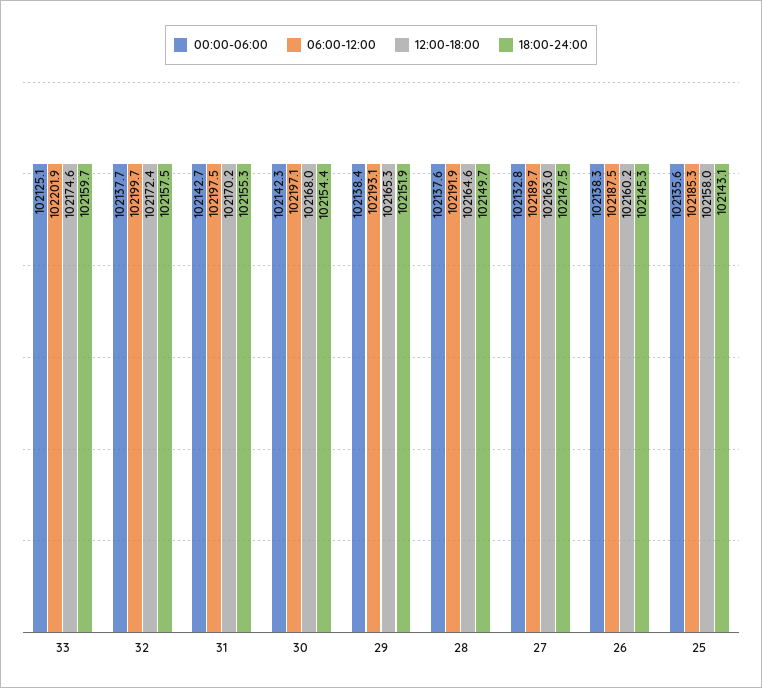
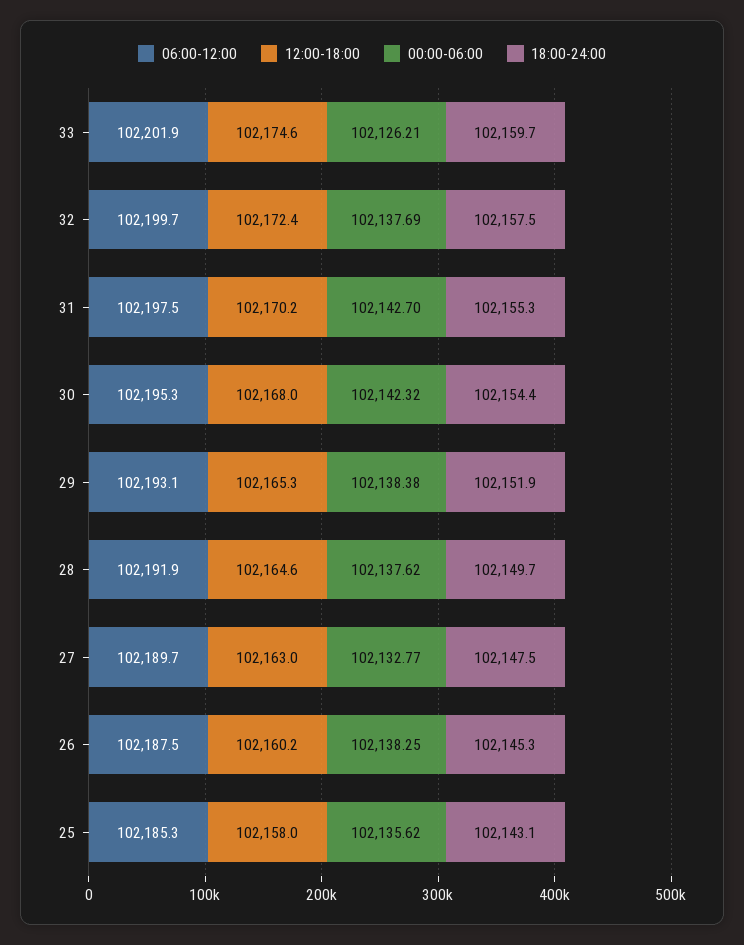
  {
    "00:00-06:00": {
-     "33": 102125.1,
+     "33": 102126.21,
      "32": 102137.69,
      "31": 102142.7,
      "30": 102142.32,
      "29": 102138.38,
      "28": 102137.62,
      "27": 102132.77,
      "26": 102138.25,
      "25": 102135.62
    },
    "06:00-12:00": {
      "33": 102201.9,
      "32": 102199.7,
      "31": 102197.5,
-     "30": 102197.1,
+     "30": 102195.3,
      "29": 102193.1,
      "28": 102191.9,
      "27": 102189.7,
      "26": 102187.5,
      "25": 102185.3
    },
    "12:00-18:00": {
      "33": 102174.6,
      "32": 102172.4,
      "31": 102170.2,
      "30": 102168,
      "29": 102165.3,
      "28": 102164.6,
      "27": 102163,
      "26": 102160.2,
      "25": 102158
    },
    "18:00-24:00": {
      "33": 102159.7,
      "32": 102157.5,
      "31": 102155.3,
      "30": 102154.4,
      "29": 102151.9,
      "28": 102149.7,
      "27": 102147.5,
      "26": 102145.3,
      "25": 102143.1
    }
  }

